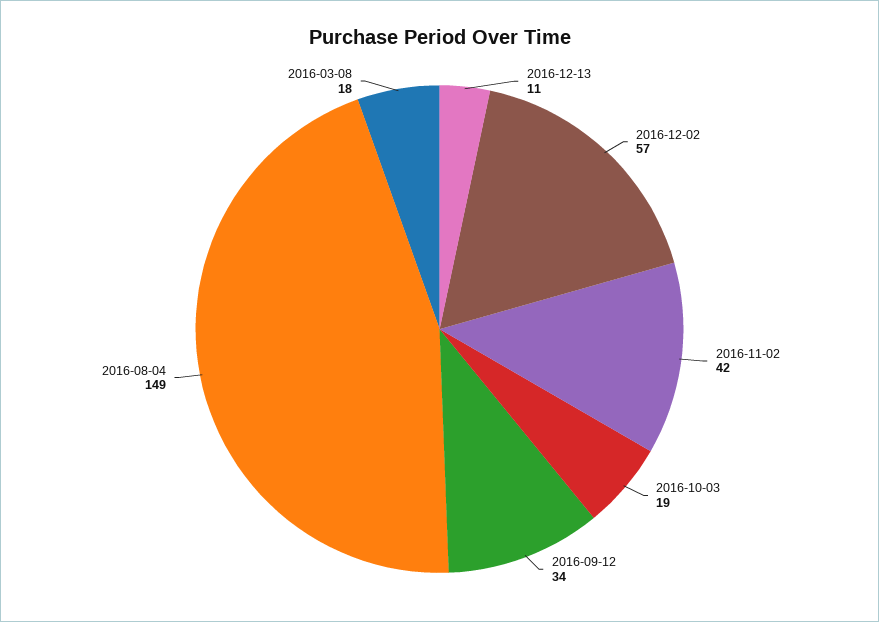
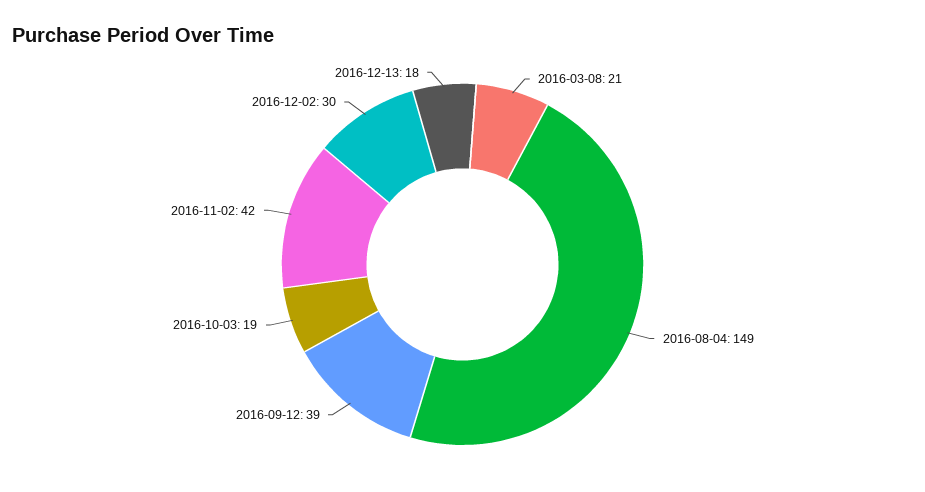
  {
-   "2016-12-13": 11,
+   "2016-12-13": 18,
-   "2016-12-02": 57,
+   "2016-12-02": 30,
    "2016-11-02": 42,
    "2016-10-03": 19,
-   "2016-09-12": 34,
+   "2016-09-12": 39,
    "2016-08-04": 149,
-   "2016-03-08": 18
+   "2016-03-08": 21
  }

